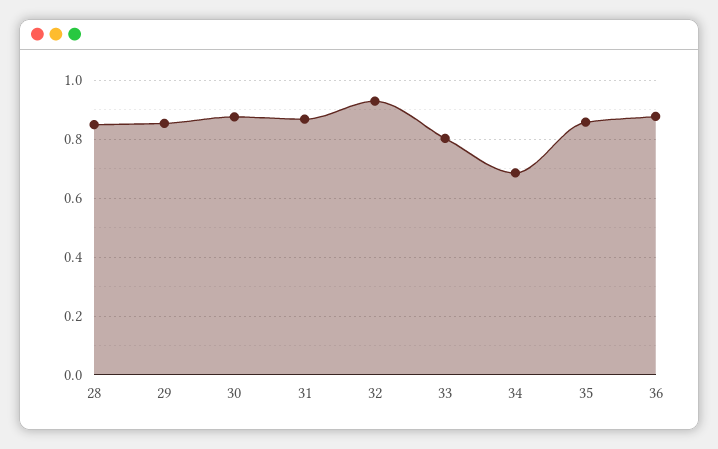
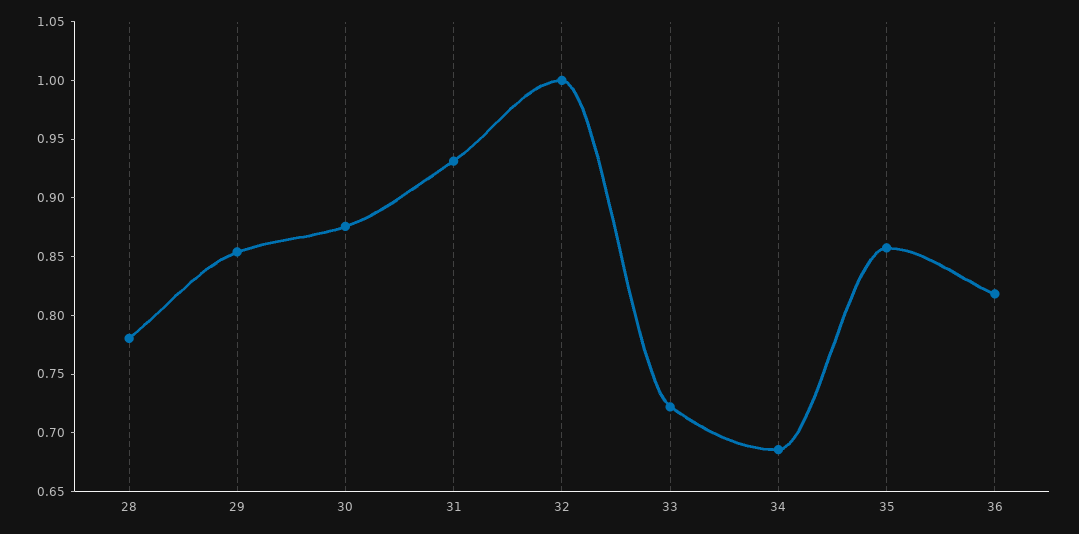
  {
-   "28": 0.85,
+   "28": 0.78,
    "29": 0.85,
    "30": 0.88,
-   "31": 0.875,
+   "31": 0.93,
-   "32": 0.925,
+   "32": 1,
-   "33": 0.8,
+   "33": 0.72,
    "34": 0.69,
    "35": 0.86,
-   "36": 0.875
+   "36": 0.82
  }

